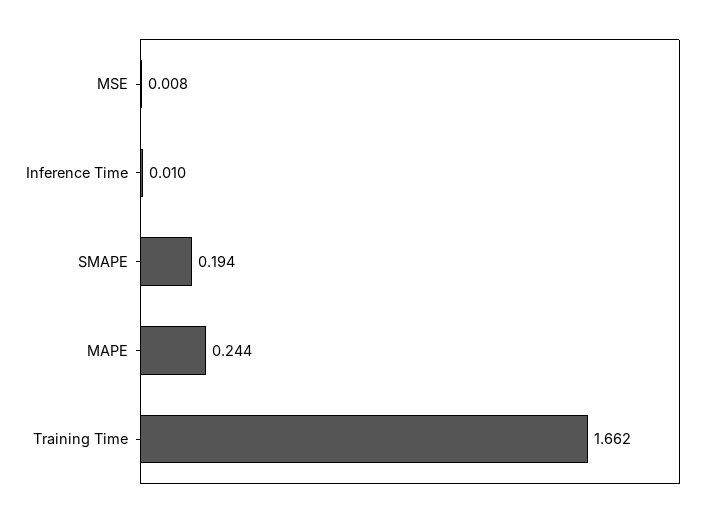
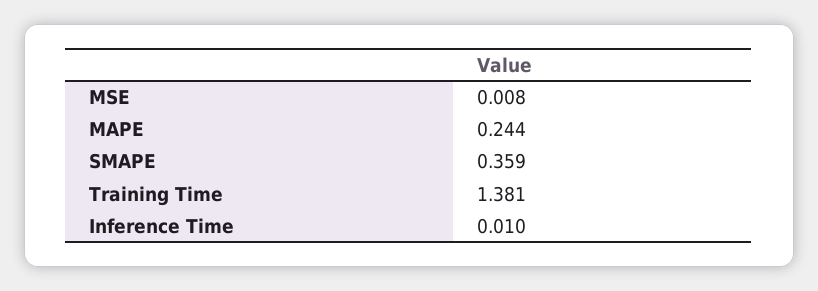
  {
    "MSE": 0.008,
    "Inference Time": 0.01,
-   "SMAPE": 0.194,
+   "SMAPE": 0.359,
    "MAPE": 0.244,
-   "Training Time": 1.662
+   "Training Time": 1.381
  }

